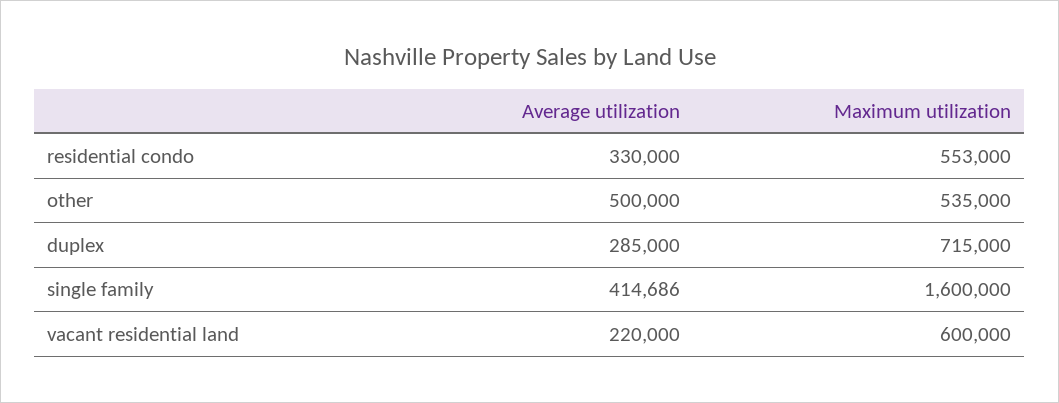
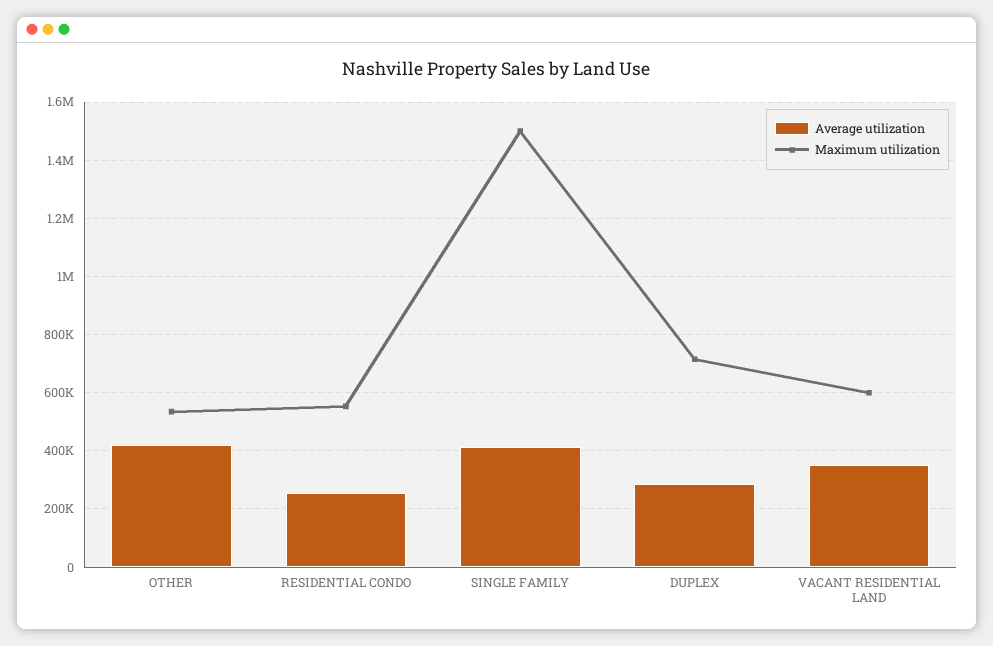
  {
    "Average utilization": {
-     "residential condo": 330000,
+     "residential condo": 250000,
-     "other": 500000,
+     "other": 425000,
      "duplex": 285000,
      "single family": 414686,
-     "vacant residential land": 220000
+     "vacant residential land": 350000
    },
    "Maximum utilization": {
      "residential condo": 553000,
      "other": 535000,
      "duplex": 715000,
-     "single family": 1600000,
+     "single family": 1500000,
      "vacant residential land": 600000
    }
  }

